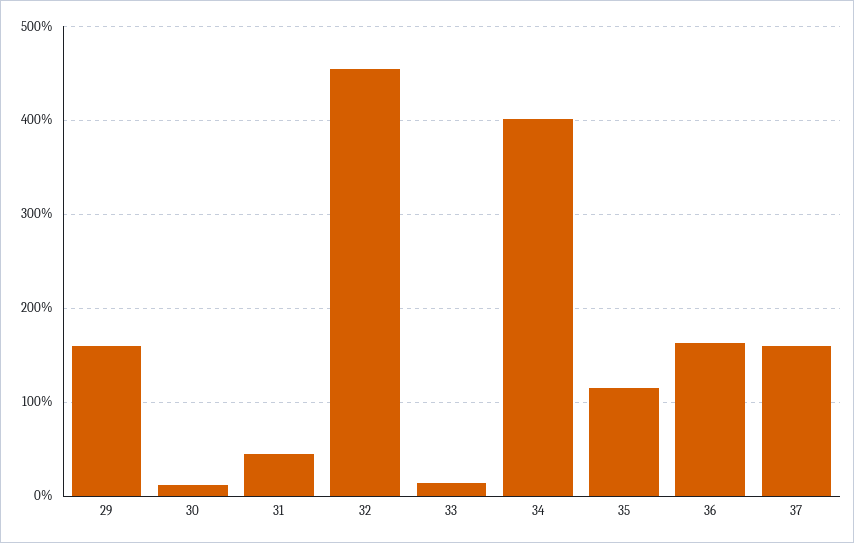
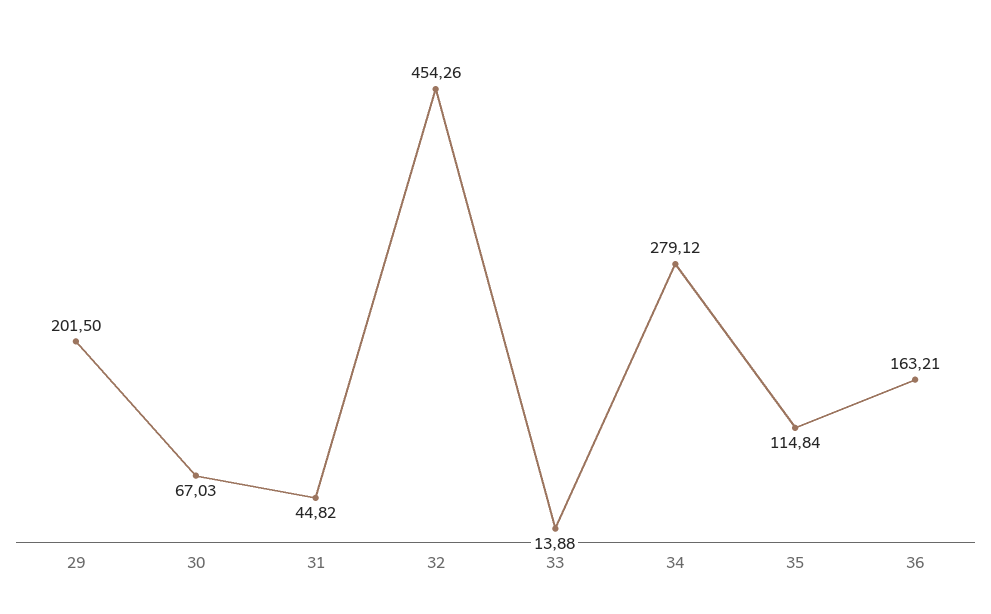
  {
-   "29": 160,
+   "29": 201.5,
-   "30": 10,
+   "30": 67.03,
    "31": 44.82,
    "32": 454.26,
    "33": 13.88,
-   "34": 400,
+   "34": 279.12,
    "35": 114.84,
-   "36": 163.21,
+   "36": 163.21
-   "37": 160
  }

